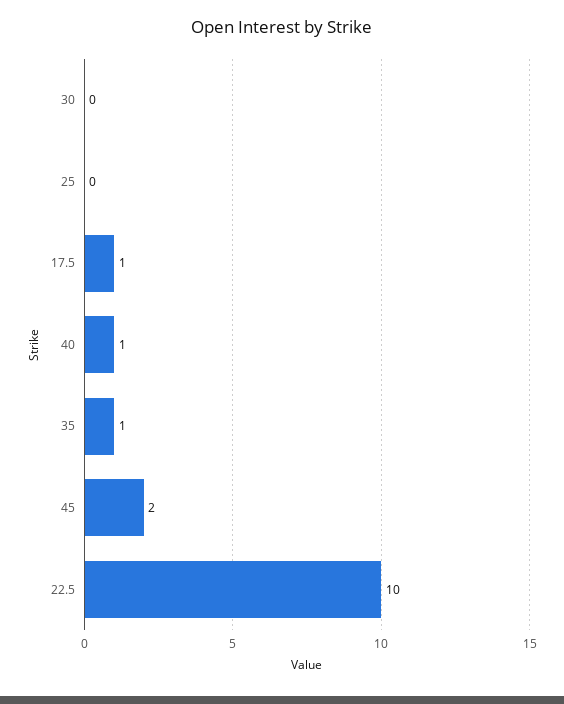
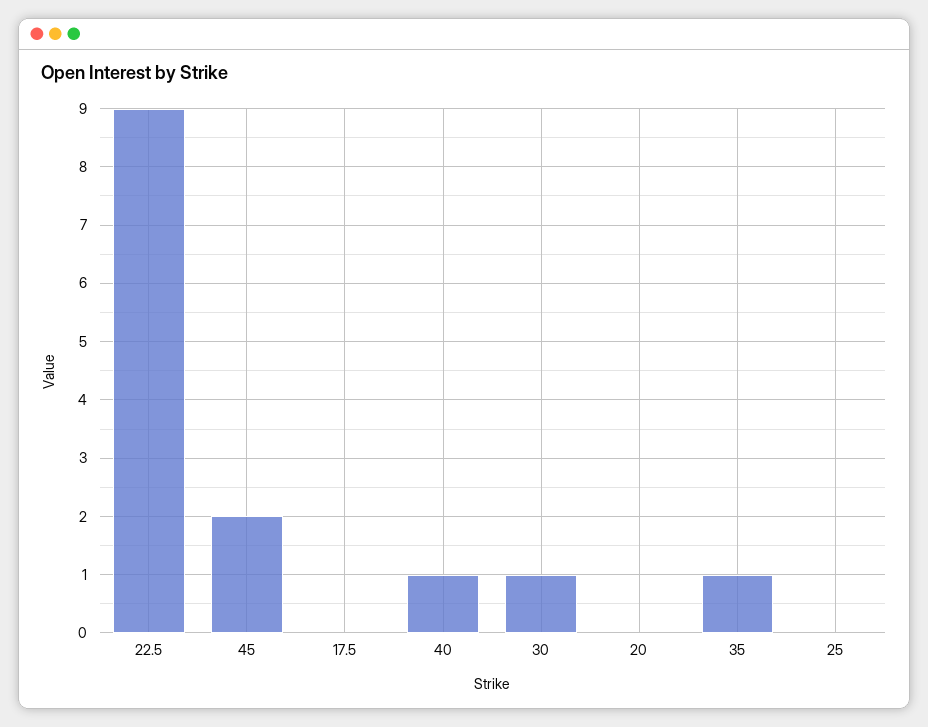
  {
-   "30": 0,
+   "30": 1,
    "25": 0,
-   "17.5": 1,
+   "17.5": 0,
    "40": 1,
    "35": 1,
    "45": 2,
-   "22.5": 10
+   "22.5": 9,
+   "20": 0
  }

